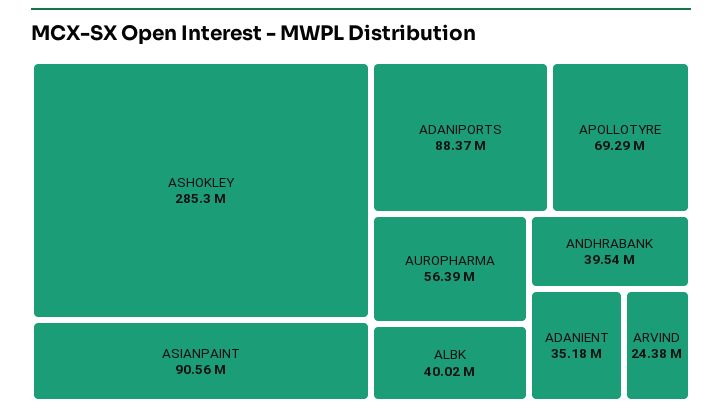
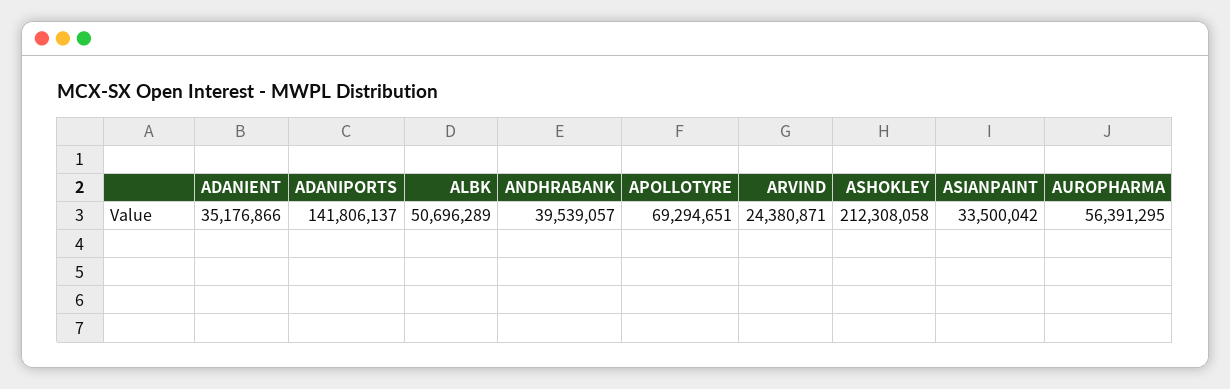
  {
-   "ASHOKLEY": 285300000,
+   "ASHOKLEY": 212308058,
-   "ASIANPAINT": 90560000,
+   "ASIANPAINT": 33500042,
-   "ADANIPORTS": 88370000,
+   "ADANIPORTS": 141806137,
    "APOLLOTYRE": 69294651,
    "AUROPHARMA": 56391295,
-   "ALBK": 40020000,
+   "ALBK": 50696289,
    "ANDHRABANK": 39539057,
    "ADANIENT": 35176866,
    "ARVIND": 24380871
  }

